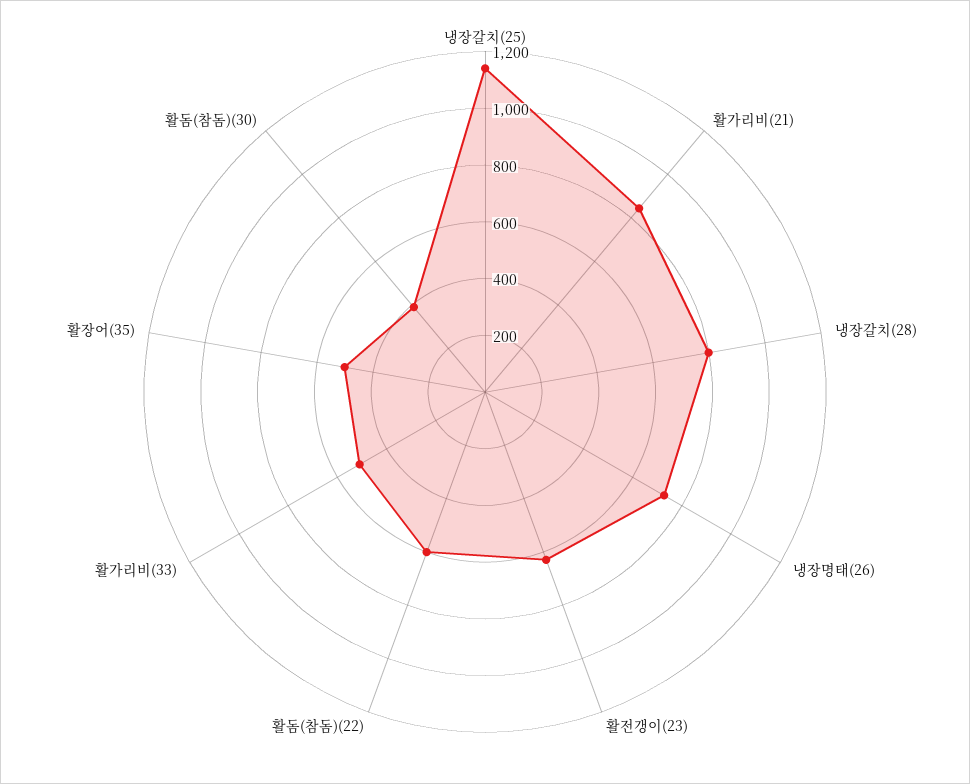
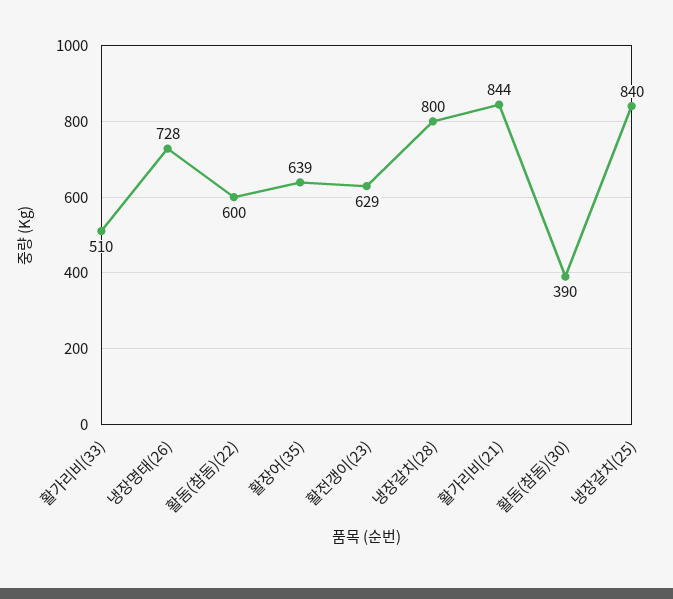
  {
-   "냉장갈치(25)": 1150,
+   "냉장갈치(25)": 840,
    "활가리비(21)": 844,
    "냉장갈치(28)": 800,
    "냉장명태(26)": 728,
    "활전갱이(23)": 629,
    "활돔(참돔)(22)": 600,
    "활가리비(33)": 510,
-   "활장어(35)": 500,
+   "활장어(35)": 639,
    "활돔(참돔)(30)": 390
  }

